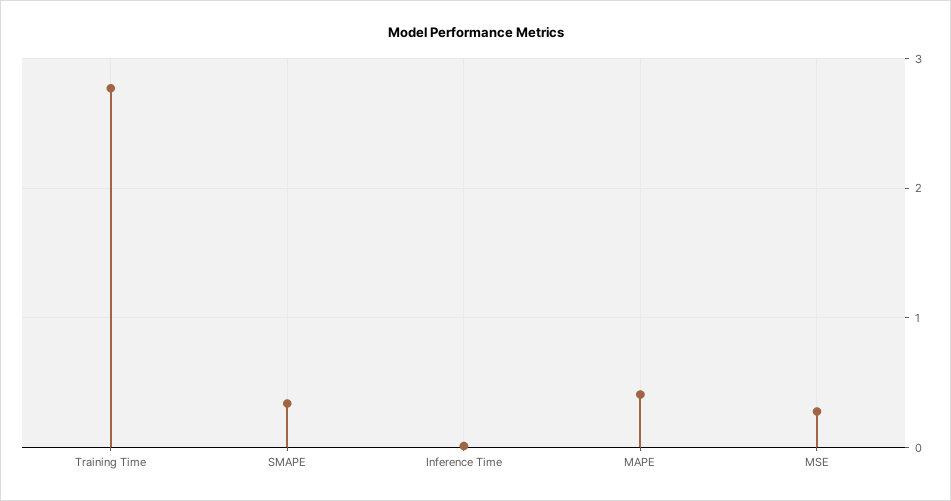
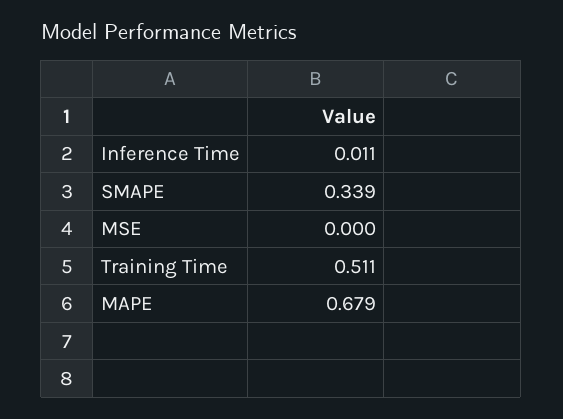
  {
-   "Training Time": 2.8,
+   "Training Time": 0.511,
    "SMAPE": 0.339,
    "Inference Time": 0.011,
-   "MAPE": 0.4,
+   "MAPE": 0.679,
-   "MSE": 0.3
+   "MSE": 0
  }

